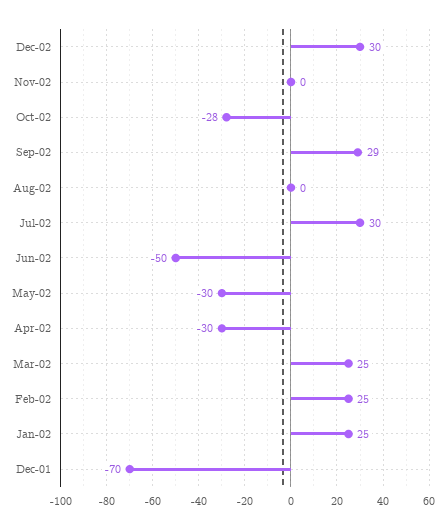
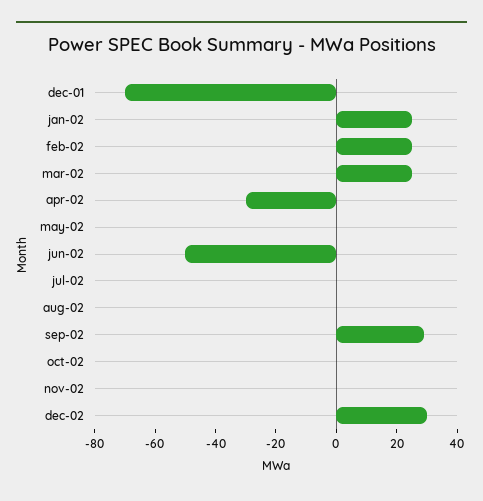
  {
    "Dec-02": 30,
    "Nov-02": 0,
-   "Oct-02": -28,
+   "Oct-02": 0,
    "Sep-02": 29,
    "Aug-02": 0,
-   "Jul-02": 30,
+   "Jul-02": 0,
    "Jun-02": -50,
-   "May-02": -30,
+   "May-02": 0,
    "Apr-02": -30,
    "Mar-02": 25,
    "Feb-02": 25,
    "Jan-02": 25,
    "Dec-01": -70
  }

